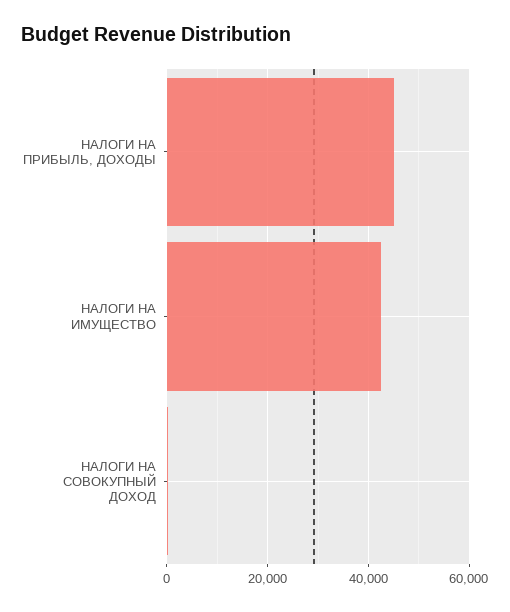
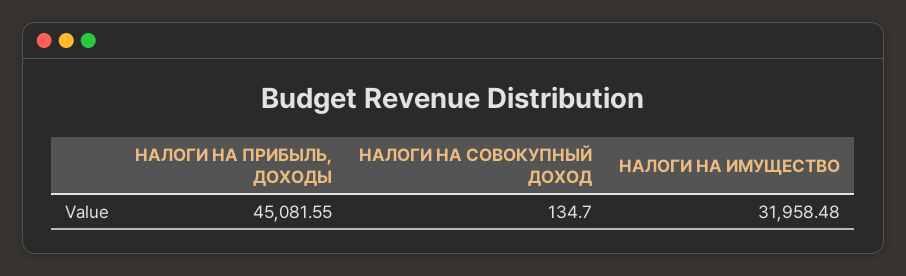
  {
    "НАЛОГИ НА ПРИБЫЛЬ, ДОХОДЫ": 45081.55,
-   "НАЛОГИ НА ИМУЩЕСТВО": 42000,
+   "НАЛОГИ НА ИМУЩЕСТВО": 31958.48,
    "НАЛОГИ НА СОВОКУПНЫЙ ДОХОД": 134.7
  }

